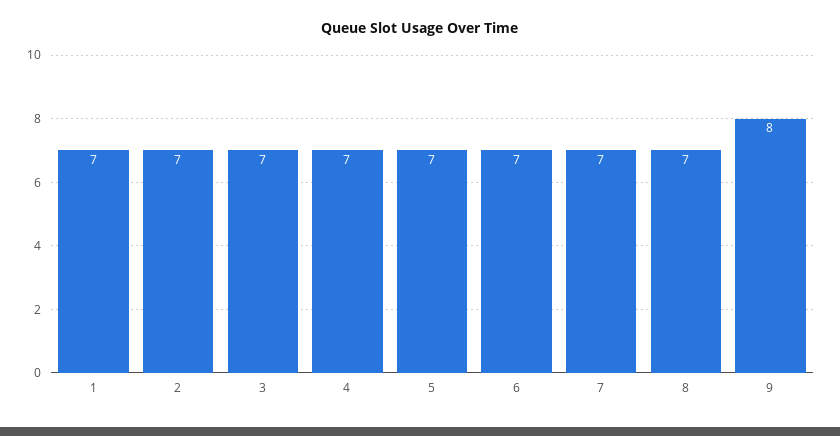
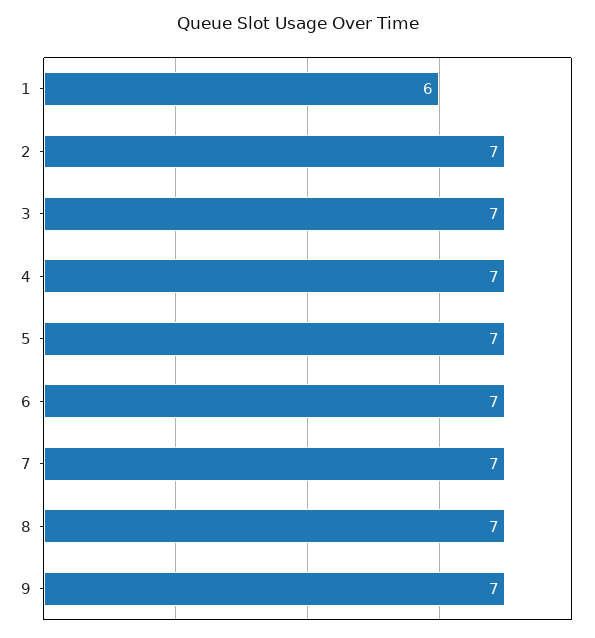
  {
-   "1": 7,
+   "1": 6,
    "2": 7,
    "3": 7,
    "4": 7,
    "5": 7,
    "6": 7,
    "7": 7,
    "8": 7,
-   "9": 8
+   "9": 7
  }

